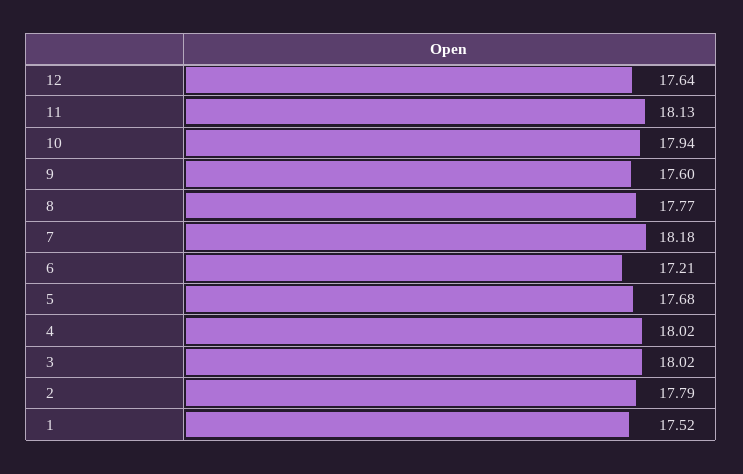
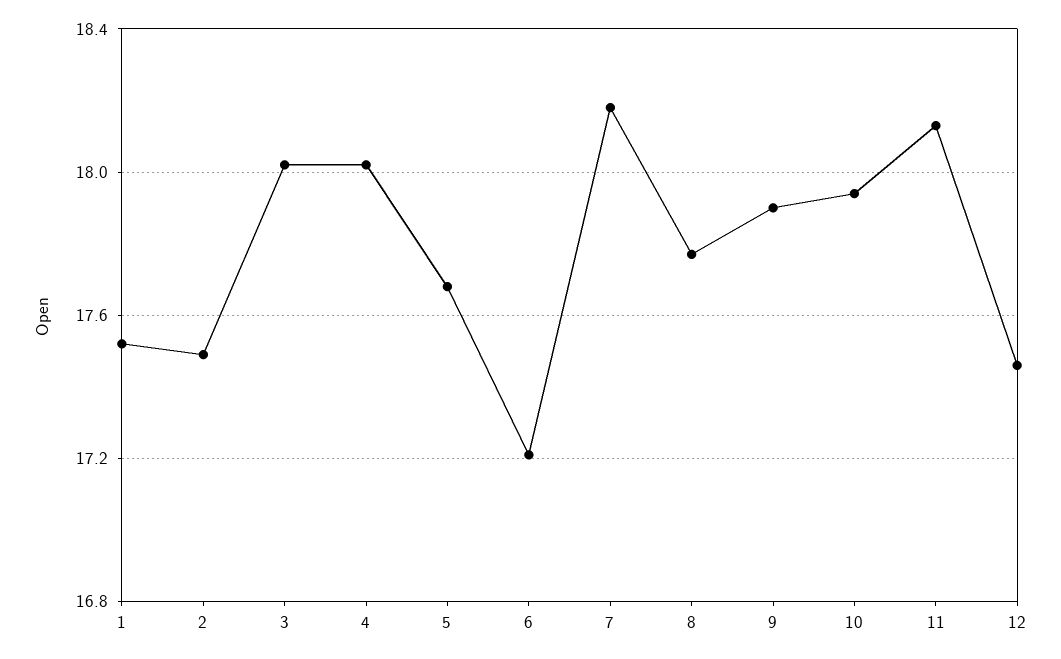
  {
-   "12": 17.64,
+   "12": 17.45,
    "11": 18.13,
    "10": 17.94,
-   "9": 17.6,
+   "9": 17.9,
    "8": 17.77,
    "7": 18.18,
    "6": 17.21,
    "5": 17.68,
    "4": 18.02,
    "3": 18.02,
-   "2": 17.79,
+   "2": 17.5,
    "1": 17.52
  }

